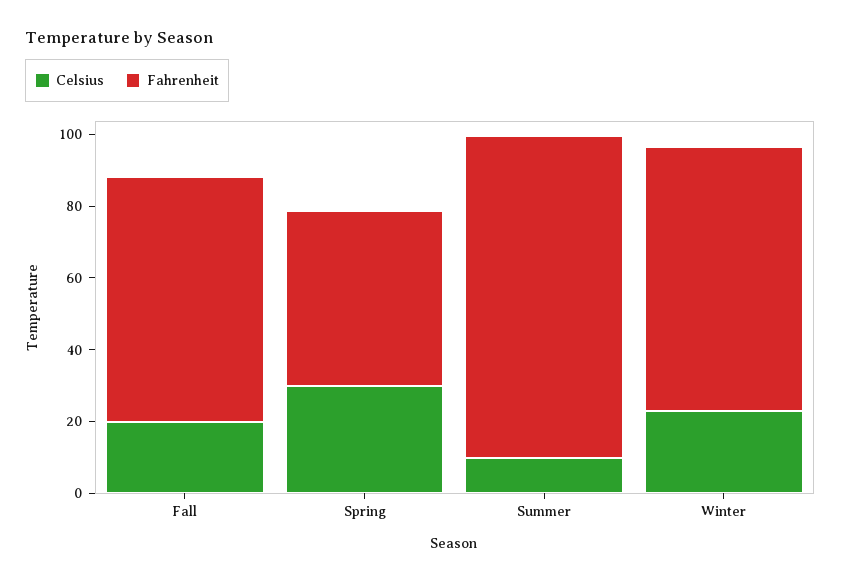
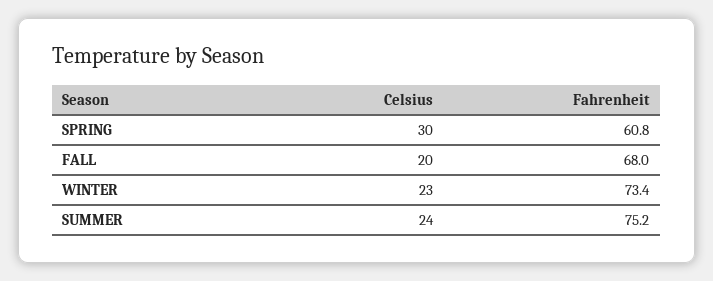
  {
    "Celsius": {
      "Fall": 20,
      "Spring": 30,
-     "Summer": 10,
+     "Summer": 24,
      "Winter": 23
    },
    "Fahrenheit": {
      "Fall": 68,
-     "Spring": 50,
+     "Spring": 60.8,
-     "Summer": 90,
+     "Summer": 75.2,
      "Winter": 73.4
    }
  }

